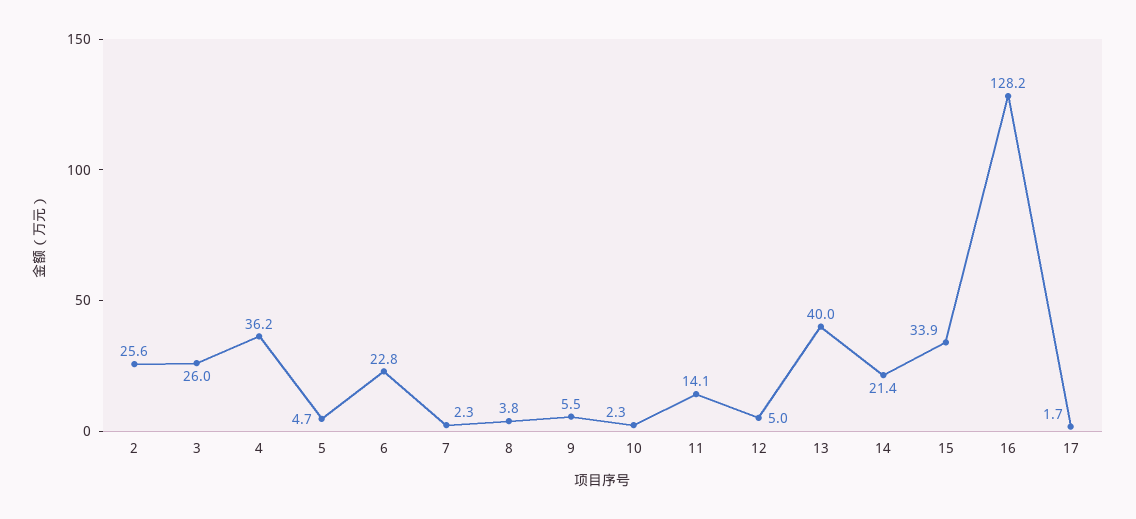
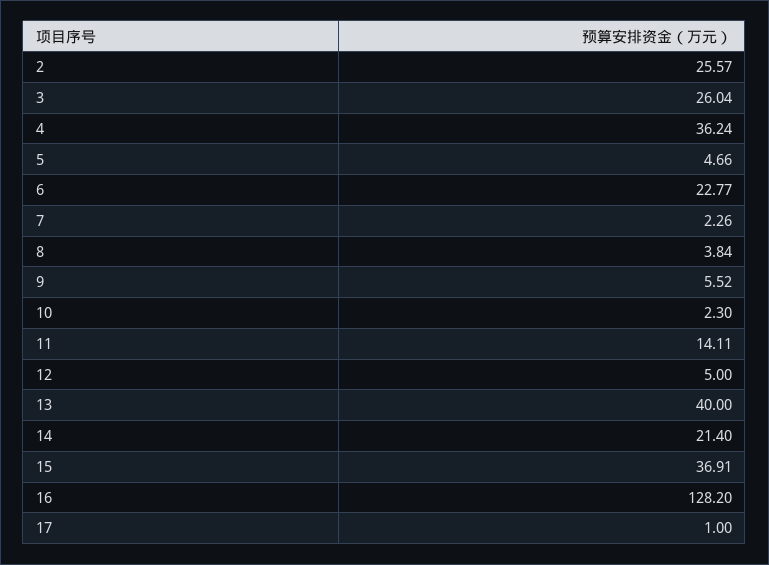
  {
    "2": 25.57,
    "3": 26.04,
    "4": 36.24,
    "5": 4.66,
    "6": 22.77,
    "7": 2.26,
    "8": 3.84,
    "9": 5.52,
    "10": 2.3,
    "11": 14.11,
    "12": 5,
    "13": 40,
    "14": 21.4,
-   "15": 33.9,
+   "15": 36.91,
    "16": 128.2,
-   "17": 1.7
+   "17": 1
  }

